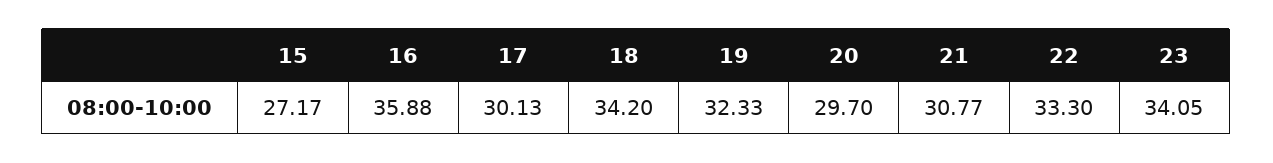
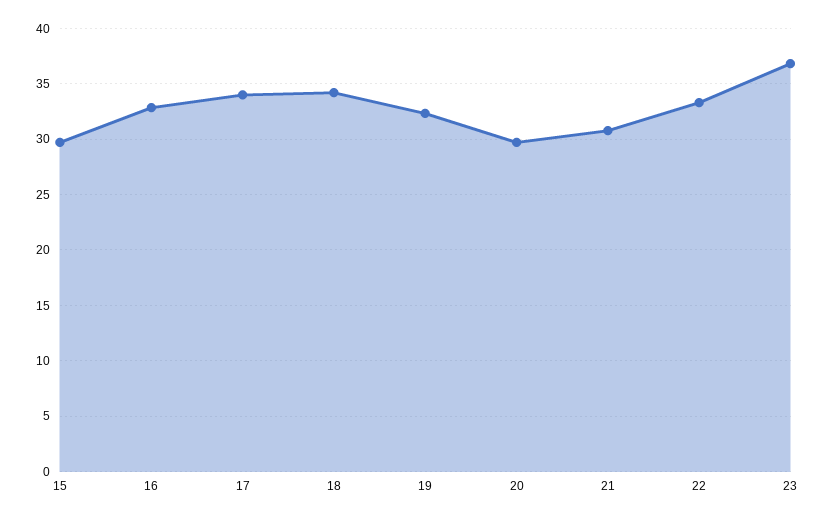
  {
-   "15": 27.17,
+   "15": 30,
-   "16": 35.88,
+   "16": 33,
-   "17": 30.13,
+   "17": 34,
    "18": 34.2,
    "19": 32.33,
    "20": 29.7,
    "21": 30.77,
    "22": 33.3,
-   "23": 34.05
+   "23": 37
  }

